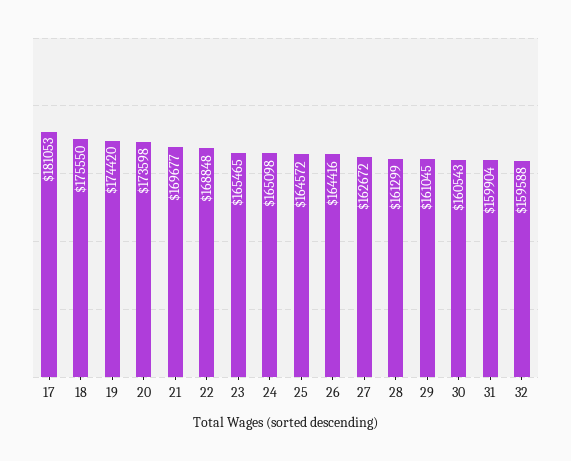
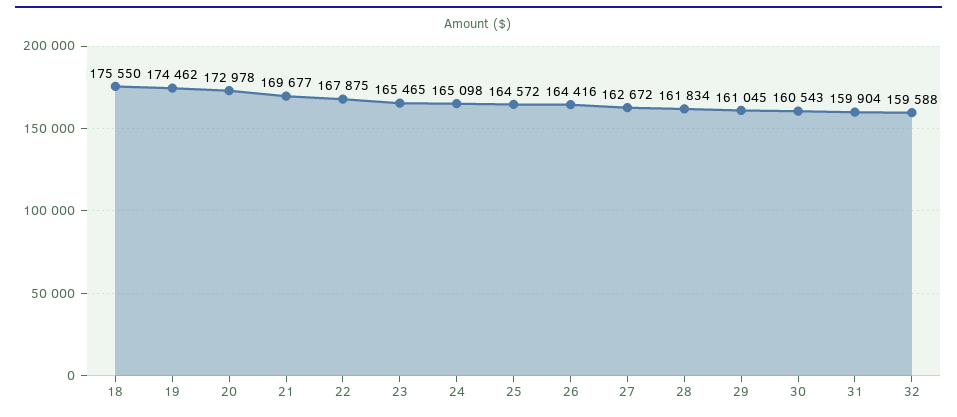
  {
-   "17": 181053,
    "18": 175550,
-   "19": 174420,
+   "19": 174462,
-   "20": 173598,
+   "20": 172978,
    "21": 169677,
-   "22": 168848,
+   "22": 167875,
    "23": 165465,
    "24": 165098,
    "25": 164572,
    "26": 164416,
    "27": 162672,
-   "28": 161299,
+   "28": 161834,
    "29": 161045,
    "30": 160543,
    "31": 159904,
    "32": 159588
  }

